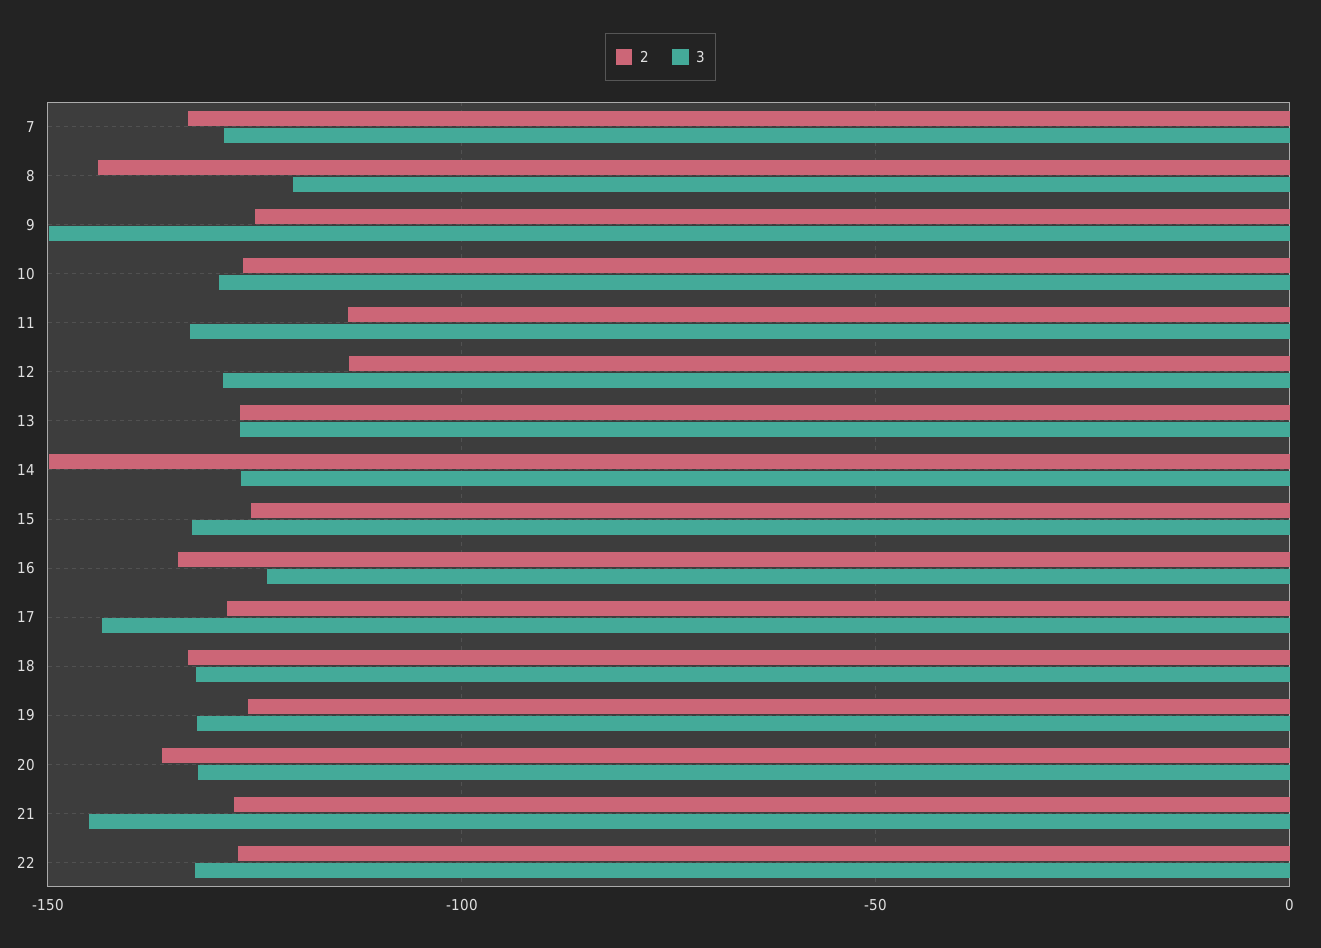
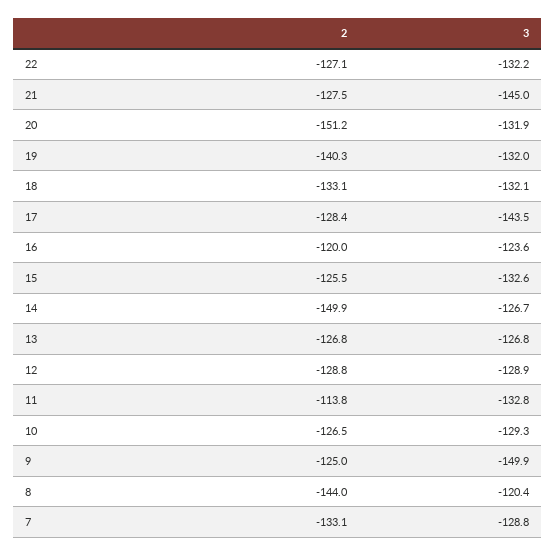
  {
    "2": {
      "7": -133.1,
      "8": -144,
      "9": -125,
      "10": -126.5,
      "11": -113.8,
-     "12": -115,
+     "12": -128.8,
      "13": -126.8,
      "14": -149.9,
      "15": -125.5,
-     "16": -135,
+     "16": -120,
      "17": -128.4,
      "18": -133.1,
-     "19": -125,
+     "19": -140.3,
-     "20": -135,
+     "20": -151.2,
      "21": -127.5,
      "22": -127.1
    },
    "3": {
      "7": -128.8,
      "8": -120.4,
      "9": -149.9,
      "10": -129.3,
      "11": -132.8,
      "12": -128.9,
      "13": -126.8,
      "14": -126.7,
      "15": -132.6,
      "16": -123.6,
      "17": -143.5,
      "18": -132.1,
      "19": -132,
      "20": -131.9,
      "21": -145,
      "22": -132.2
    }
  }

